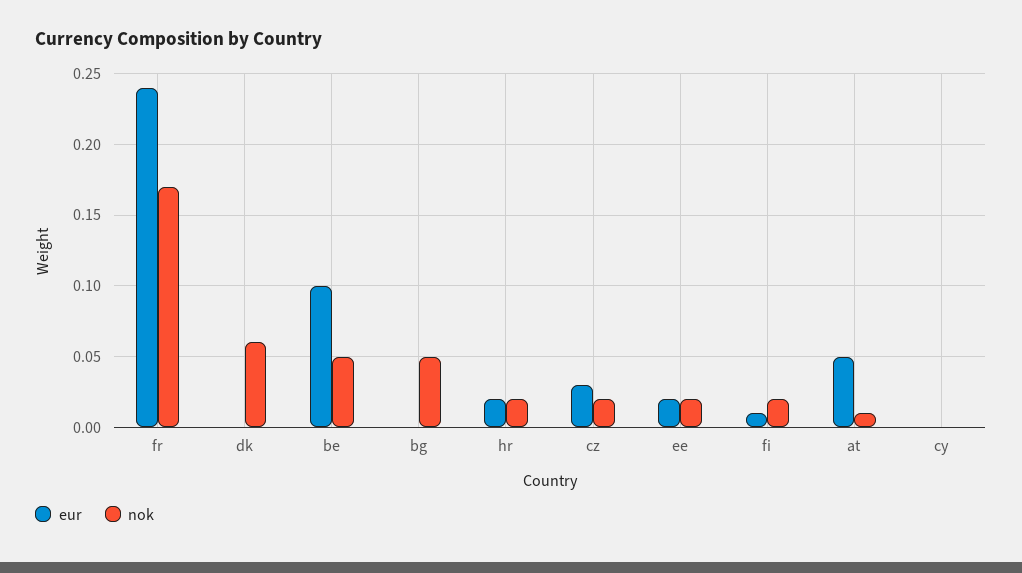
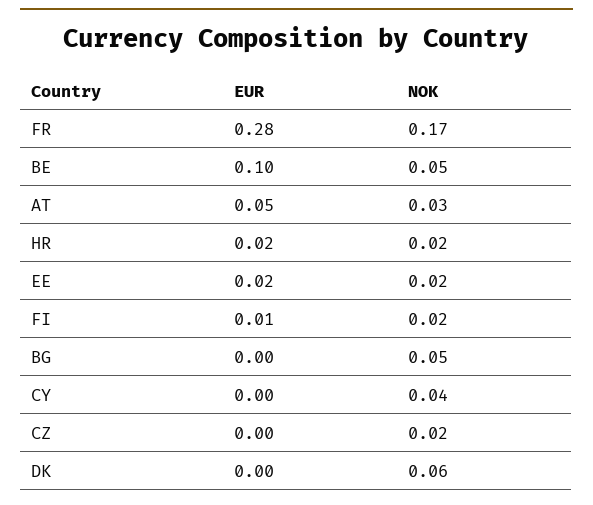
  {
    "eur": {
-     "fr": 0.24,
+     "fr": 0.28,
      "dk": 0,
      "be": 0.1,
      "bg": 0,
      "hr": 0.02,
-     "cz": 0.03,
+     "cz": 0,
      "ee": 0.02,
      "fi": 0.01,
      "at": 0.05,
      "cy": 0
    },
    "nok": {
      "fr": 0.17,
      "dk": 0.06,
      "be": 0.05,
      "bg": 0.05,
      "hr": 0.02,
      "cz": 0.02,
      "ee": 0.02,
      "fi": 0.02,
-     "at": 0.01,
+     "at": 0.03,
-     "cy": 0
+     "cy": 0.04
    }
  }

